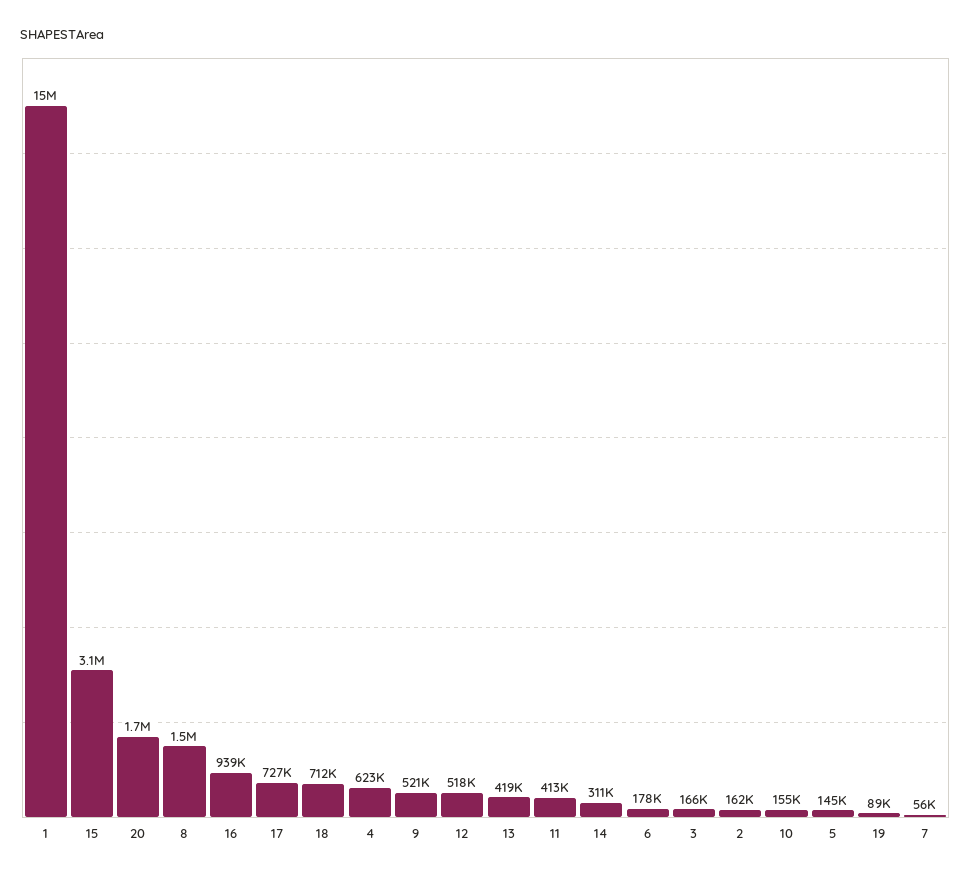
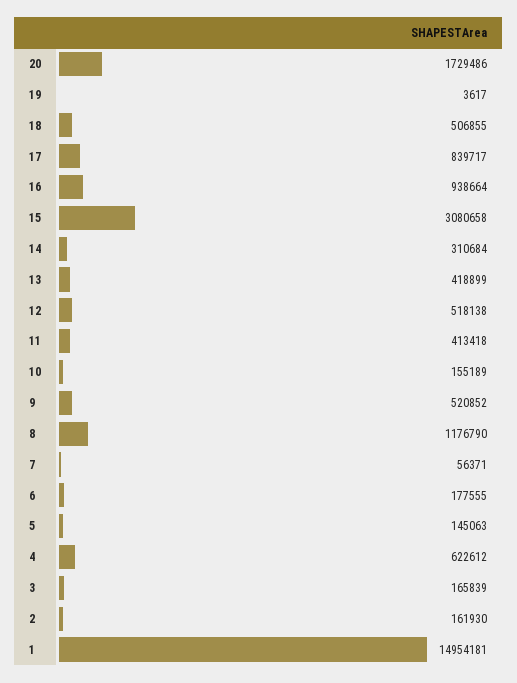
  {
    "1": 14954181,
    "15": 3080658,
    "20": 1729486,
-   "8": 1500000,
+   "8": 1176790,
    "16": 938664,
-   "17": 727000,
+   "17": 839717,
-   "18": 712000,
+   "18": 506855,
    "4": 622612,
    "9": 520852,
    "12": 518138,
    "13": 418899,
    "11": 413418,
    "14": 310684,
    "6": 177555,
    "3": 165839,
    "2": 161930,
    "10": 155189,
    "5": 145063,
-   "19": 89000,
+   "19": 3617,
    "7": 56371
  }

